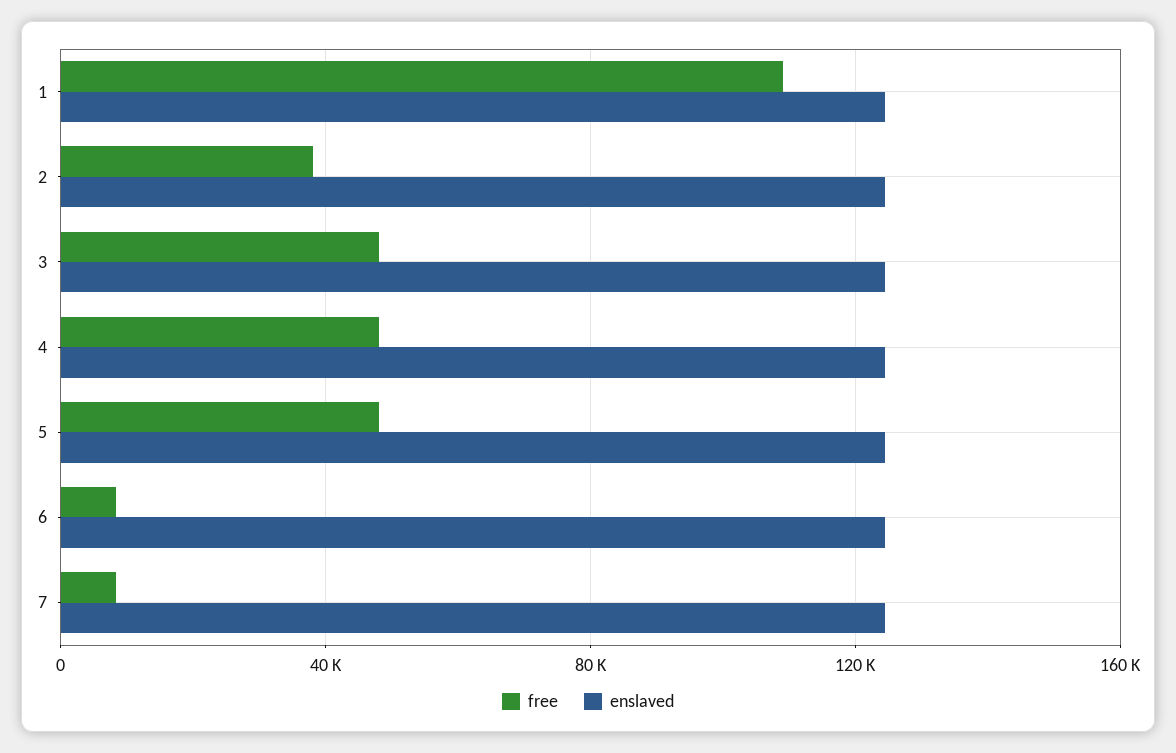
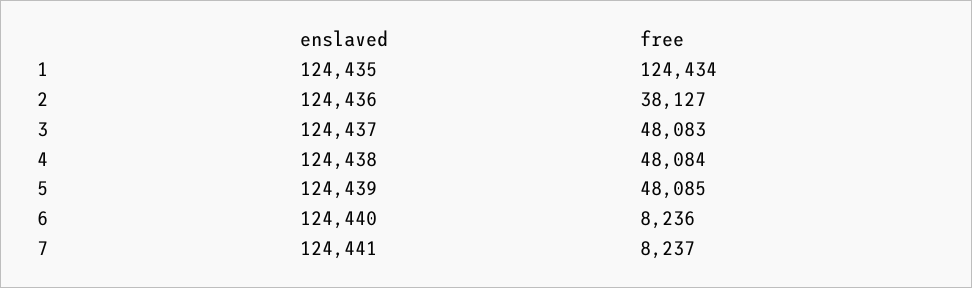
  {
    "free": {
-     "1": 110000,
+     "1": 124434,
      "2": 38127,
      "3": 48083,
      "4": 48084,
      "5": 48085,
      "6": 8236,
      "7": 8237
    },
    "enslaved": {
      "1": 124435,
      "2": 124436,
      "3": 124437,
      "4": 124438,
      "5": 124439,
      "6": 124440,
      "7": 124441
    }
  }

